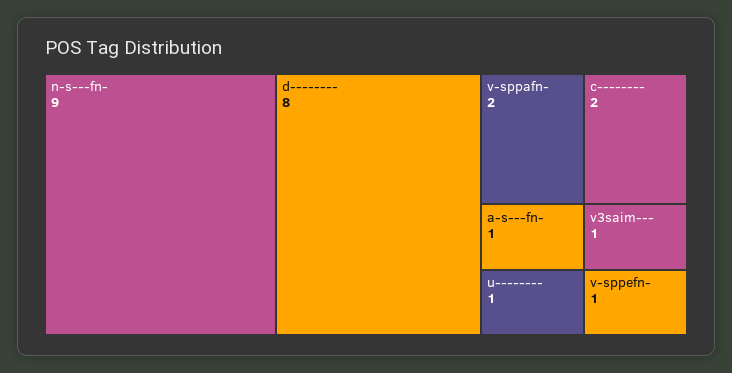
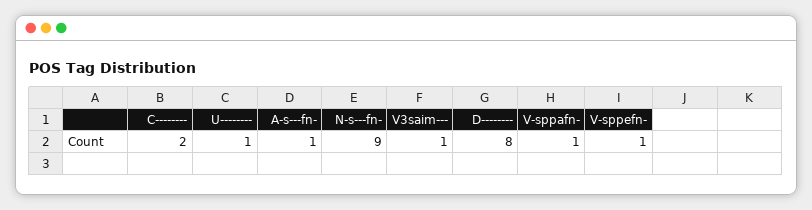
  {
    "n-s---fn-": 9,
    "d--------": 8,
-   "v-sppafn-": 2,
+   "v-sppafn-": 1,
    "c--------": 2,
    "a-s---fn-": 1,
    "u--------": 1,
    "v3saim---": 1,
    "v-sppefn-": 1
  }

